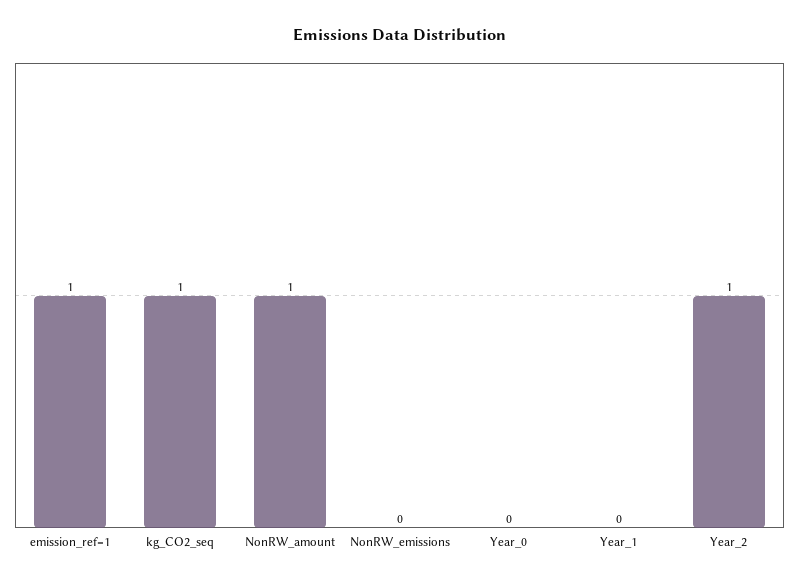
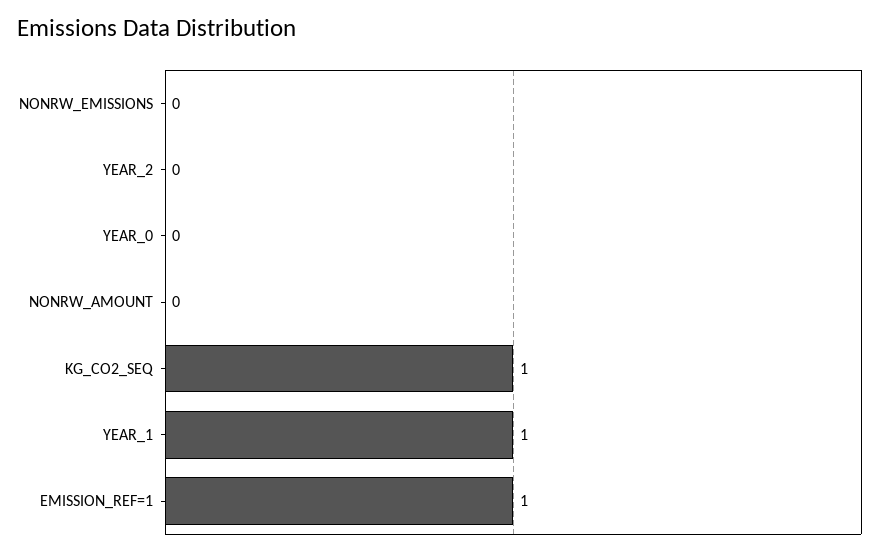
  {
    "emission_ref=1": 1,
    "kg_CO2_seq": 1,
-   "NonRW_amount": 1,
+   "NonRW_amount": 0,
    "NonRW_emissions": 0,
    "Year_0": 0,
-   "Year_1": 0,
+   "Year_1": 1,
-   "Year_2": 1
+   "Year_2": 0
  }

